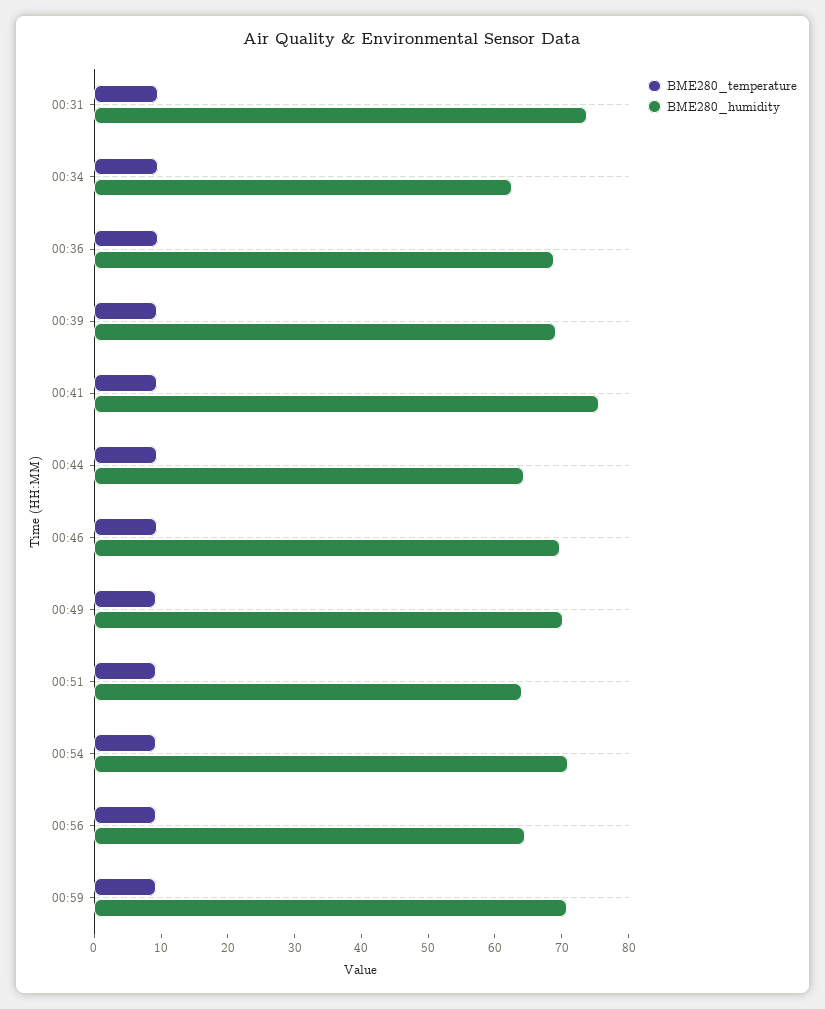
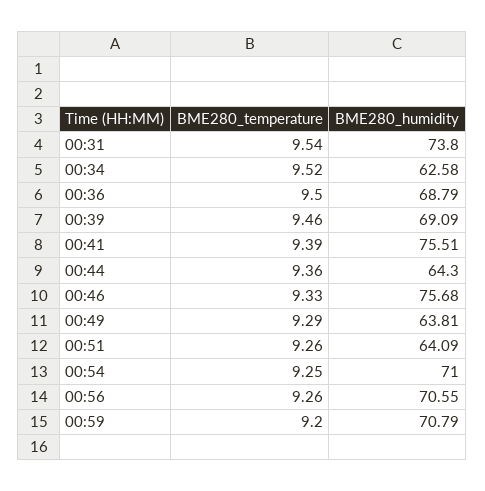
  {
    "BME280_temperature": {
      "00:31": 9.54,
      "00:34": 9.52,
      "00:36": 9.5,
      "00:39": 9.46,
      "00:41": 9.39,
      "00:44": 9.36,
      "00:46": 9.33,
      "00:49": 9.29,
      "00:51": 9.26,
      "00:54": 9.25,
      "00:56": 9.26,
      "00:59": 9.2
    },
    "BME280_humidity": {
      "00:31": 73.8,
      "00:34": 62.58,
      "00:36": 68.79,
      "00:39": 69.09,
      "00:41": 75.51,
      "00:44": 64.3,
-     "00:46": 70,
+     "00:46": 75.68,
-     "00:49": 70,
+     "00:49": 63.81,
      "00:51": 64.09,
      "00:54": 71,
-     "00:56": 64,
+     "00:56": 70.55,
      "00:59": 70.79
    }
  }

